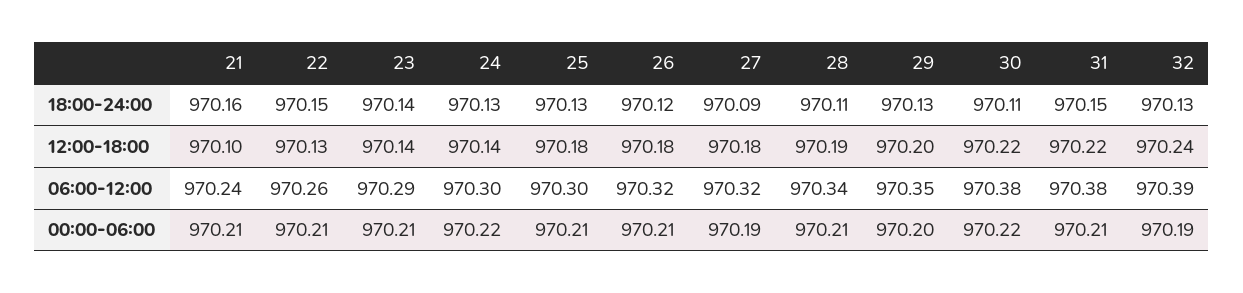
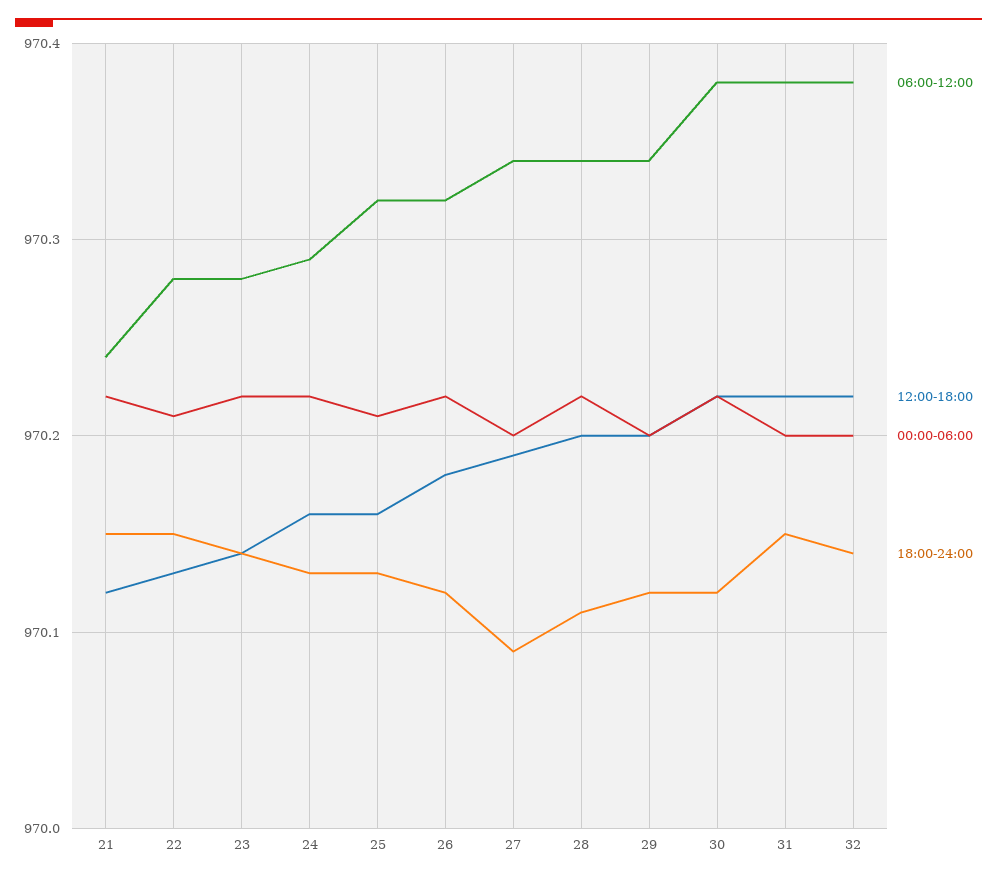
  {
    "18:00-24:00": {
-     "21": 970.16,
+     "21": 970.15,
      "22": 970.15,
      "23": 970.14,
      "24": 970.13,
      "25": 970.13,
      "26": 970.12,
      "27": 970.09,
      "28": 970.11,
-     "29": 970.13,
+     "29": 970.12,
-     "30": 970.11,
+     "30": 970.12,
      "31": 970.15,
-     "32": 970.13
+     "32": 970.14
    },
    "12:00-18:00": {
-     "21": 970.1,
+     "21": 970.12,
      "22": 970.13,
      "23": 970.14,
-     "24": 970.14,
+     "24": 970.16,
-     "25": 970.18,
+     "25": 970.16,
      "26": 970.18,
-     "27": 970.18,
+     "27": 970.19,
-     "28": 970.19,
+     "28": 970.2,
      "29": 970.2,
      "30": 970.22,
      "31": 970.22,
-     "32": 970.24
+     "32": 970.22
    },
    "06:00-12:00": {
      "21": 970.24,
-     "22": 970.26,
+     "22": 970.28,
-     "23": 970.29,
+     "23": 970.28,
-     "24": 970.3,
+     "24": 970.29,
-     "25": 970.3,
+     "25": 970.32,
      "26": 970.32,
-     "27": 970.32,
+     "27": 970.34,
      "28": 970.34,
-     "29": 970.35,
+     "29": 970.34,
      "30": 970.38,
      "31": 970.38,
-     "32": 970.39
+     "32": 970.38
    },
    "00:00-06:00": {
-     "21": 970.21,
+     "21": 970.22,
      "22": 970.21,
-     "23": 970.21,
+     "23": 970.22,
      "24": 970.22,
      "25": 970.21,
-     "26": 970.21,
+     "26": 970.22,
-     "27": 970.19,
+     "27": 970.2,
-     "28": 970.21,
+     "28": 970.22,
      "29": 970.2,
      "30": 970.22,
-     "31": 970.21,
+     "31": 970.2,
-     "32": 970.19
+     "32": 970.2
    }
  }

